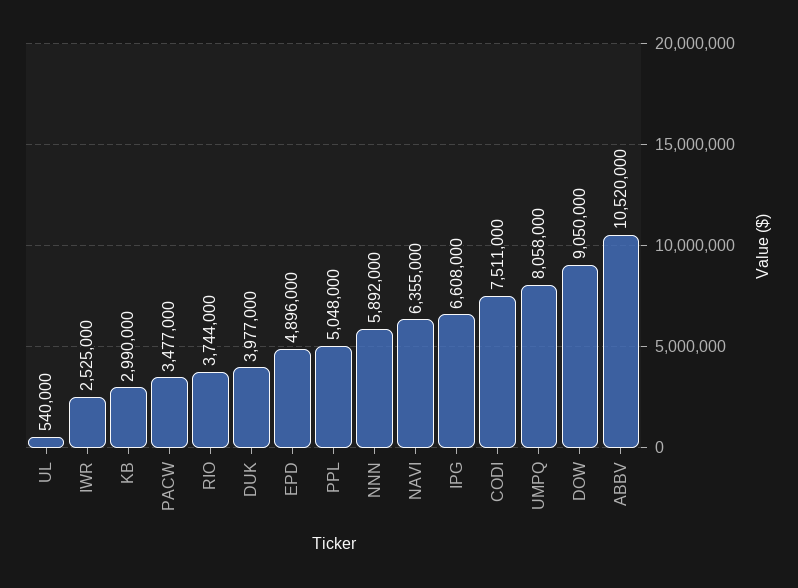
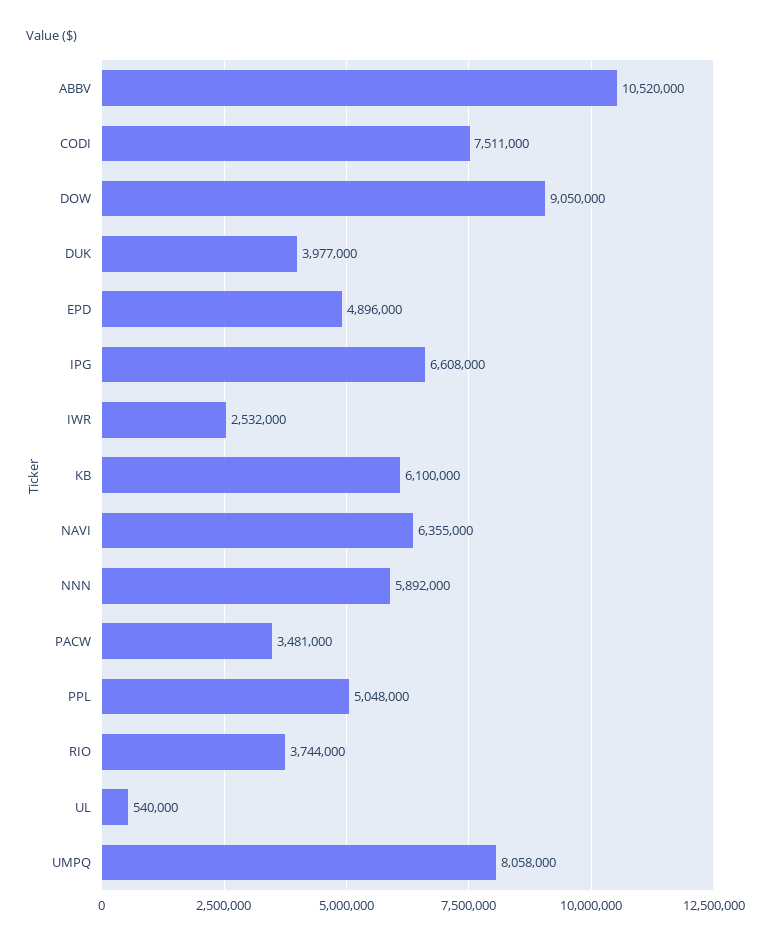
  {
    "UL": 540000,
-   "IWR": 2525000,
+   "IWR": 2532000,
-   "KB": 2990000,
+   "KB": 6100000,
-   "PACW": 3477000,
+   "PACW": 3481000,
    "RIO": 3744000,
    "DUK": 3977000,
    "EPD": 4896000,
    "PPL": 5048000,
    "NNN": 5892000,
    "NAVI": 6355000,
    "IPG": 6608000,
    "CODI": 7511000,
    "UMPQ": 8058000,
    "DOW": 9050000,
    "ABBV": 10520000
  }

